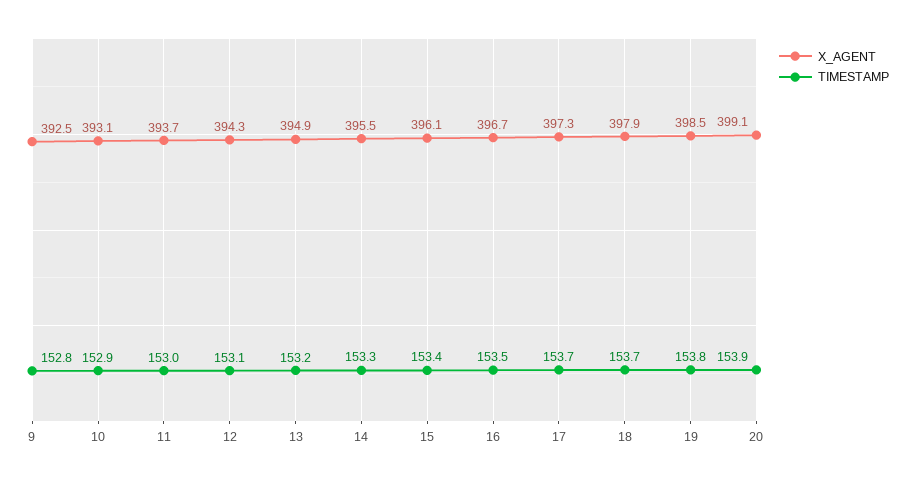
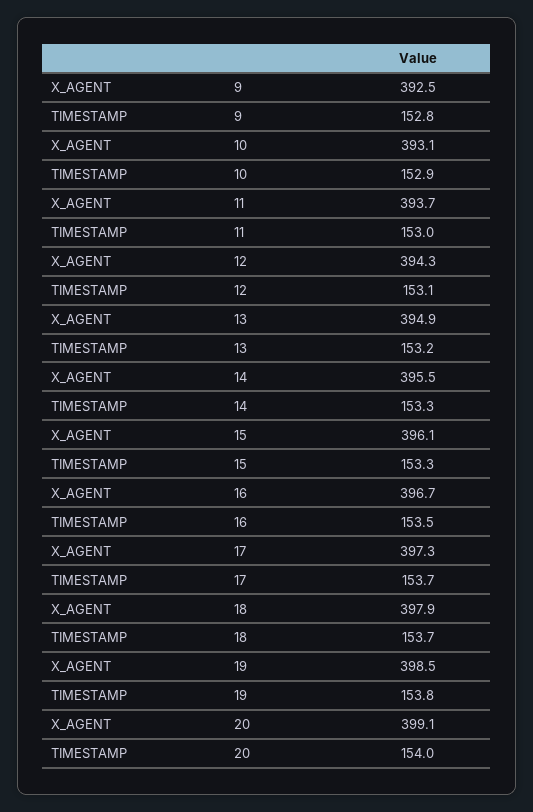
  {
    "X_AGENT": {
      "9": 392.5,
      "10": 393.1,
      "11": 393.7,
      "12": 394.3,
      "13": 394.9,
      "14": 395.5,
      "15": 396.1,
      "16": 396.7,
      "17": 397.3,
      "18": 397.9,
      "19": 398.5,
      "20": 399.1
    },
    "TIMESTAMP": {
      "9": 152.8,
      "10": 152.9,
      "11": 153,
      "12": 153.1,
      "13": 153.2,
      "14": 153.3,
-     "15": 153.4,
+     "15": 153.3,
      "16": 153.5,
      "17": 153.7,
      "18": 153.7,
      "19": 153.8,
-     "20": 153.9
+     "20": 154
    }
  }

